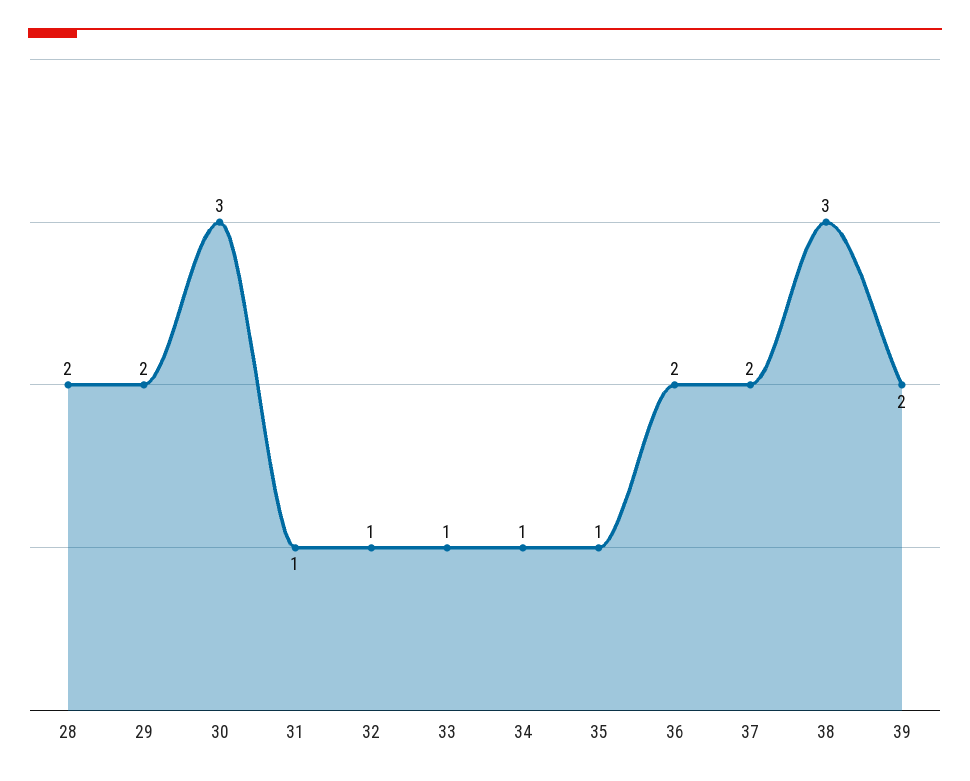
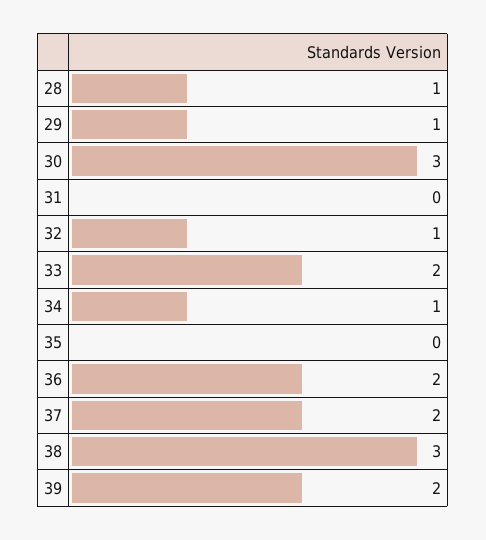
  {
-   "28": 2,
+   "28": 1,
-   "29": 2,
+   "29": 1,
    "30": 3,
-   "31": 1,
+   "31": 0,
    "32": 1,
-   "33": 1,
+   "33": 2,
    "34": 1,
-   "35": 1,
+   "35": 0,
    "36": 2,
    "37": 2,
    "38": 3,
    "39": 2
  }

